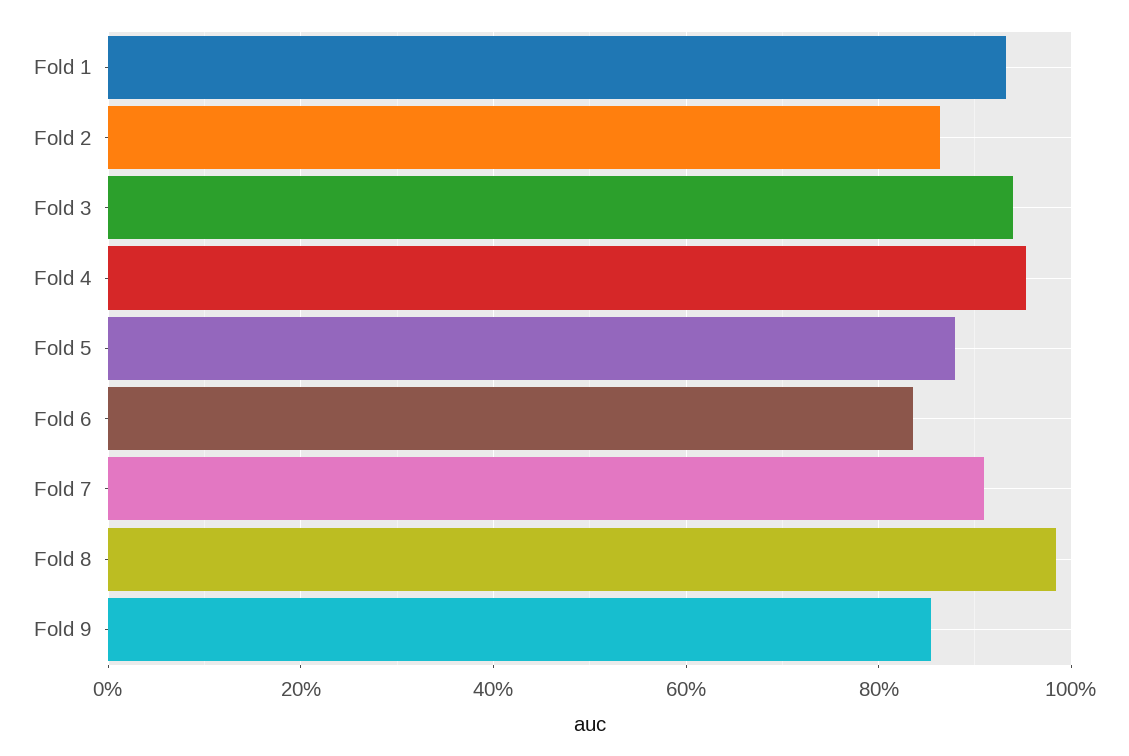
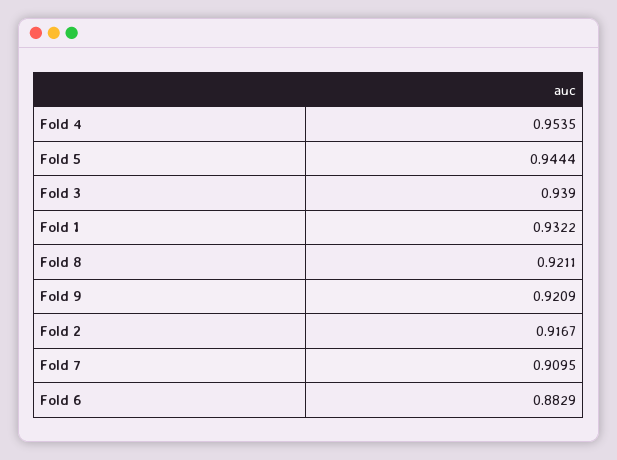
  {
    "Fold 1": 0.9322,
-   "Fold 2": 0.86,
+   "Fold 2": 0.9167,
    "Fold 3": 0.939,
    "Fold 4": 0.9535,
-   "Fold 5": 0.88,
+   "Fold 5": 0.9444,
-   "Fold 6": 0.84,
+   "Fold 6": 0.8829,
    "Fold 7": 0.9095,
-   "Fold 8": 0.98,
+   "Fold 8": 0.9211,
-   "Fold 9": 0.86
+   "Fold 9": 0.9209
  }

